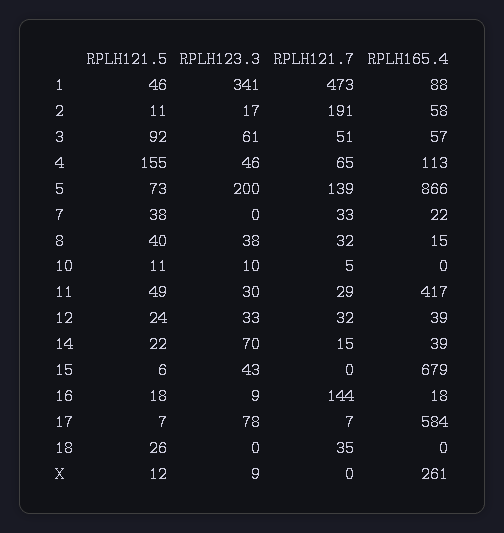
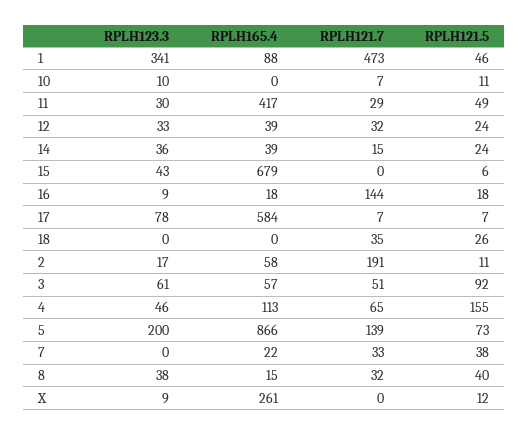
  {
    "RPLH121.5": {
      "1": 46,
      "2": 11,
      "3": 92,
      "4": 155,
      "5": 73,
      "7": 38,
      "8": 40,
      "10": 11,
      "11": 49,
      "12": 24,
-     "14": 22,
+     "14": 24,
      "15": 6,
      "16": 18,
      "17": 7,
      "18": 26,
      "X": 12
    },
    "RPLH123.3": {
      "1": 341,
      "2": 17,
      "3": 61,
      "4": 46,
      "5": 200,
      "7": 0,
      "8": 38,
      "10": 10,
      "11": 30,
      "12": 33,
-     "14": 70,
+     "14": 36,
      "15": 43,
      "16": 9,
      "17": 78,
      "18": 0,
      "X": 9
    },
    "RPLH121.7": {
      "1": 473,
      "2": 191,
      "3": 51,
      "4": 65,
      "5": 139,
      "7": 33,
      "8": 32,
-     "10": 5,
+     "10": 7,
      "11": 29,
      "12": 32,
      "14": 15,
      "15": 0,
      "16": 144,
      "17": 7,
      "18": 35,
      "X": 0
    },
    "RPLH165.4": {
      "1": 88,
      "2": 58,
      "3": 57,
      "4": 113,
      "5": 866,
      "7": 22,
      "8": 15,
      "10": 0,
      "11": 417,
      "12": 39,
      "14": 39,
      "15": 679,
      "16": 18,
      "17": 584,
      "18": 0,
      "X": 261
    }
  }

